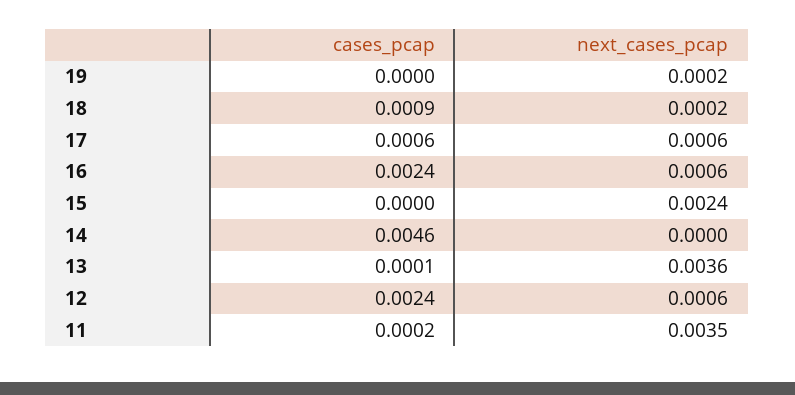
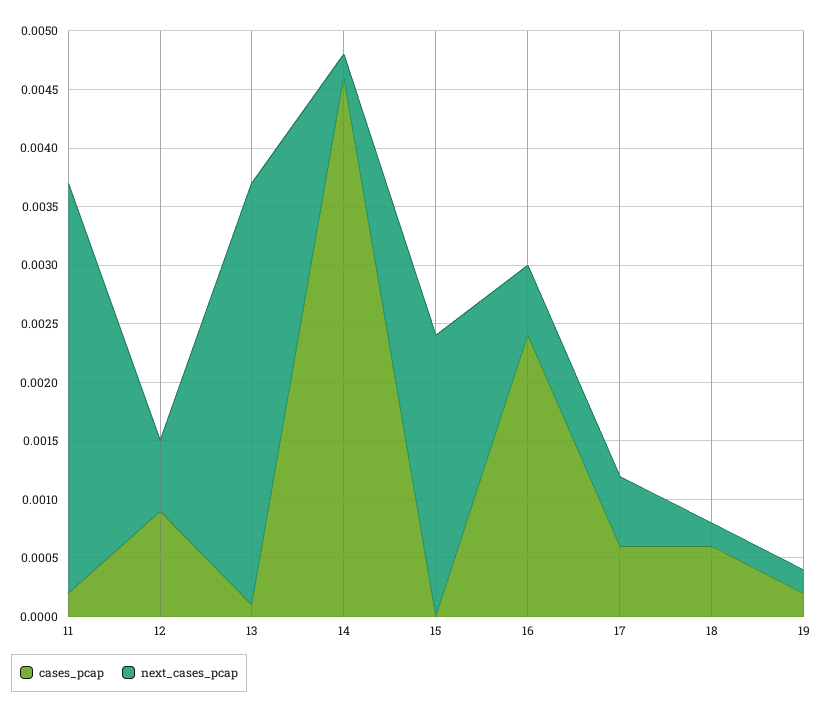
  {
    "cases_pcap": {
-     "19": 0,
+     "19": 0.0002,
-     "18": 0.0009,
+     "18": 0.0006,
      "17": 0.0006,
      "16": 0.0024,
      "15": 0,
      "14": 0.0046,
      "13": 0.0001,
-     "12": 0.0024,
+     "12": 0.0009,
      "11": 0.0002
    },
    "next_cases_pcap": {
      "19": 0.0002,
      "18": 0.0002,
      "17": 0.0006,
      "16": 0.0006,
      "15": 0.0024,
-     "14": 0,
+     "14": 0.0002,
      "13": 0.0036,
      "12": 0.0006,
      "11": 0.0035
    }
  }

